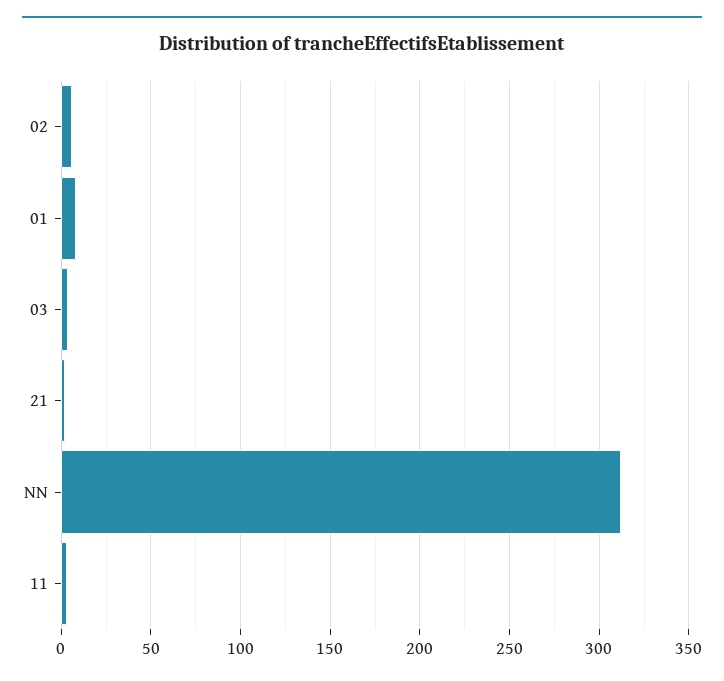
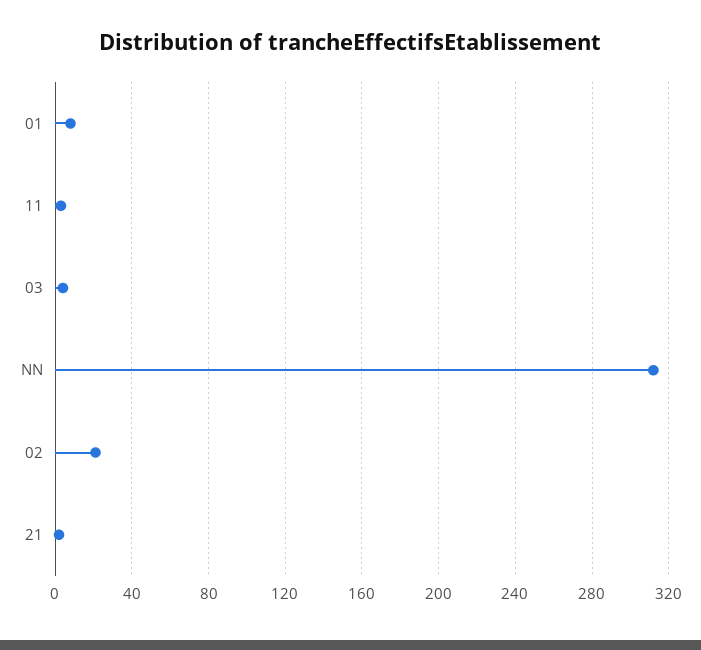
  {
-   "02": 5,
+   "02": 20,
    "01": 10,
    "03": 5,
    "21": 0,
    "NN": 310,
    "11": 5
  }

